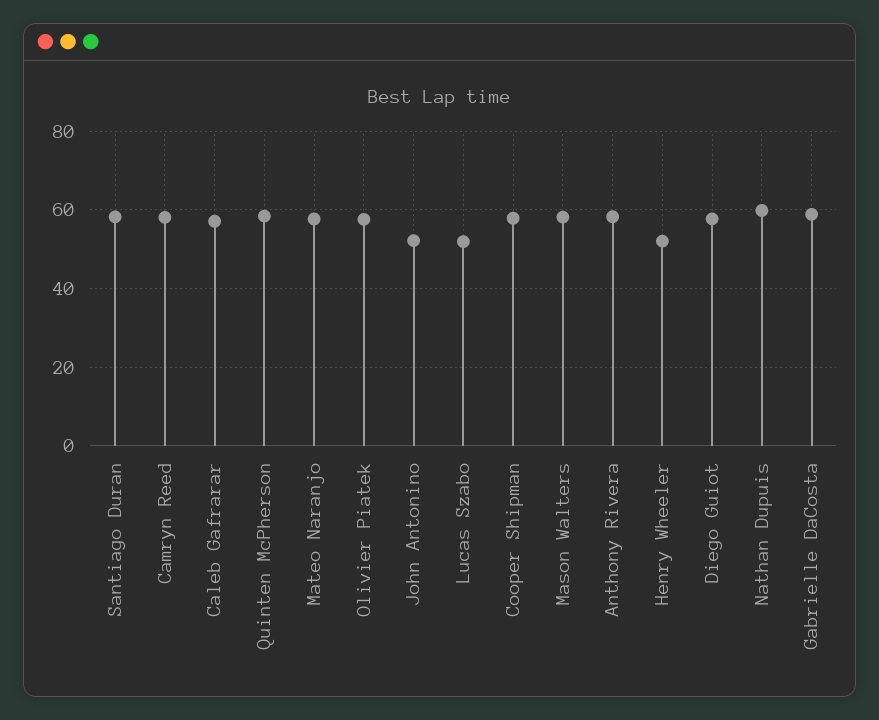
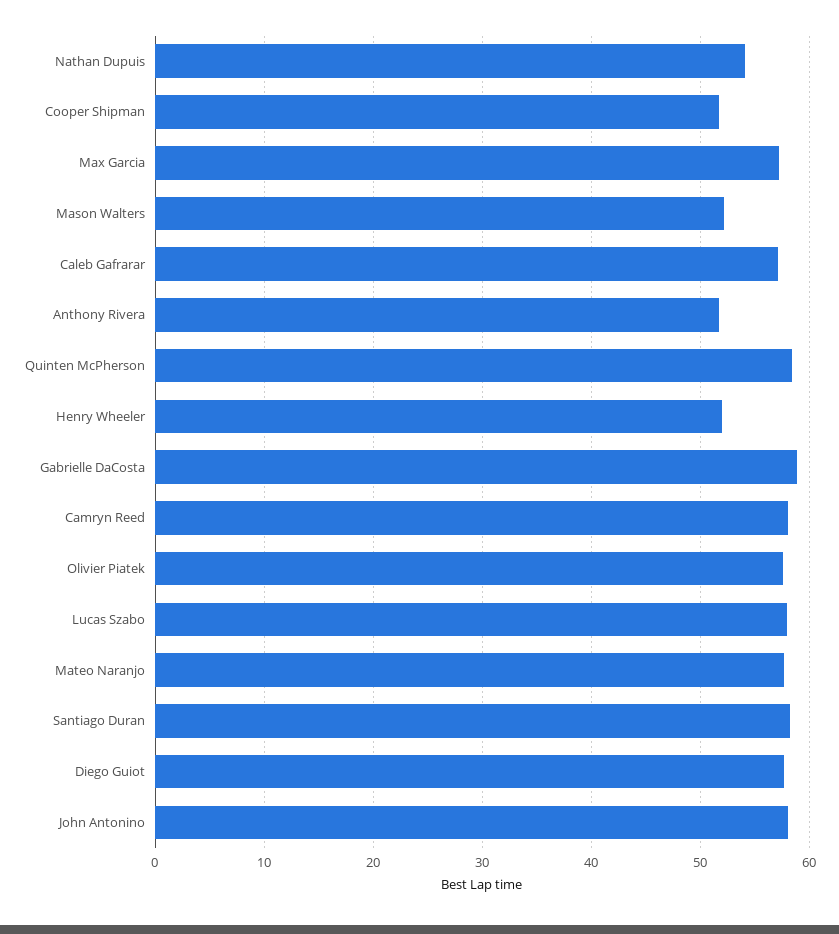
  {
    "Santiago Duran": 58,
    "Camryn Reed": 58,
    "Caleb Gafrarar": 57,
    "Quinten McPherson": 58,
    "Mateo Naranjo": 58,
    "Olivier Piatek": 58,
-   "John Antonino": 52,
+   "John Antonino": 58,
-   "Lucas Szabo": 52,
+   "Lucas Szabo": 58,
-   "Cooper Shipman": 58,
+   "Cooper Shipman": 52,
-   "Mason Walters": 58,
+   "Mason Walters": 52,
-   "Anthony Rivera": 58,
+   "Anthony Rivera": 52,
    "Henry Wheeler": 52,
    "Diego Guiot": 58,
-   "Nathan Dupuis": 60,
+   "Nathan Dupuis": 54,
-   "Gabrielle DaCosta": 59
+   "Gabrielle DaCosta": 59,
+   "Max Garcia": 57
  }

